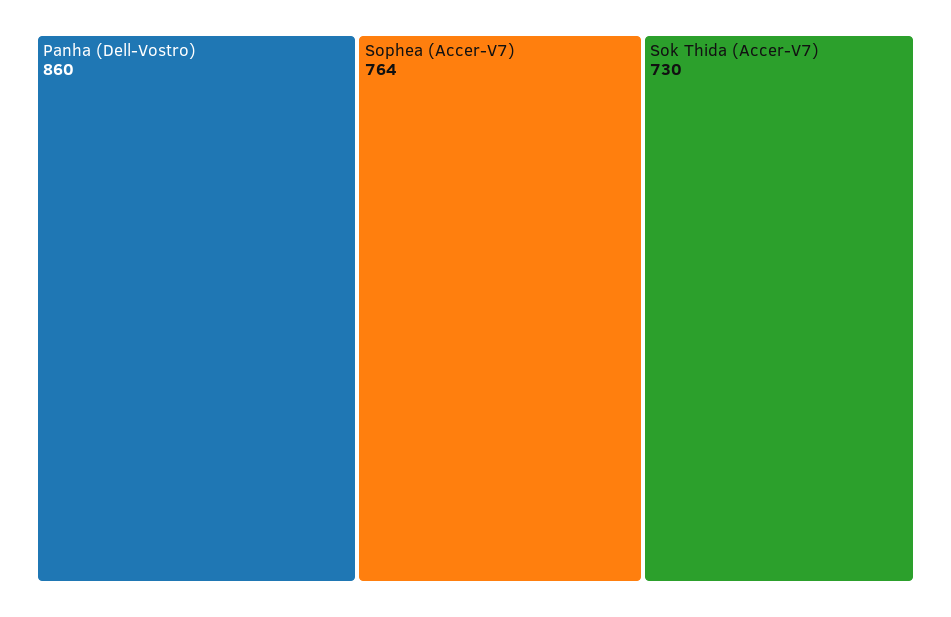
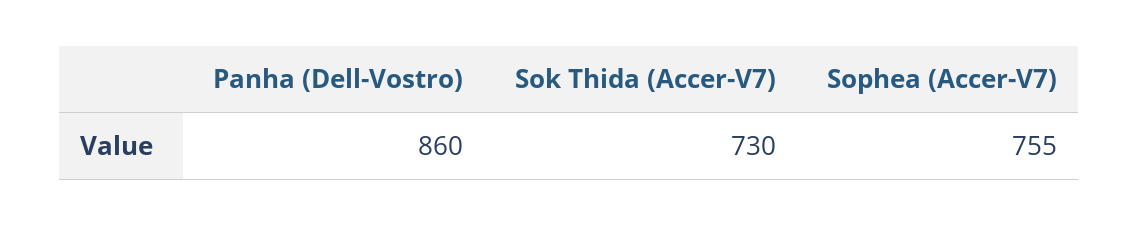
  {
    "Panha (Dell-Vostro)": 860,
-   "Sophea (Accer-V7)": 764,
+   "Sophea (Accer-V7)": 755,
    "Sok Thida (Accer-V7)": 730
  }

